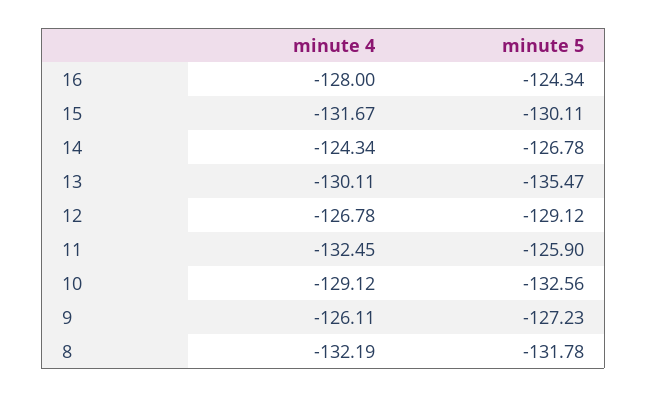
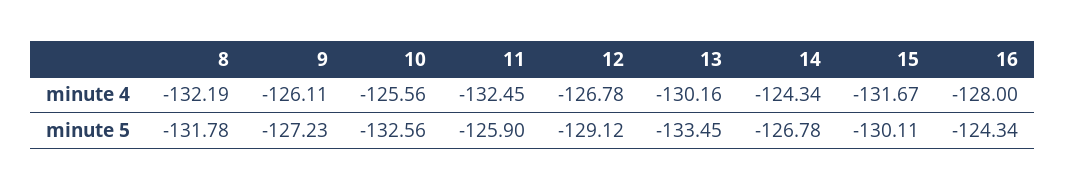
  {
    "minute 4": {
      "16": -128,
      "15": -131.67,
      "14": -124.34,
-     "13": -130.11,
+     "13": -130.16,
      "12": -126.78,
      "11": -132.45,
-     "10": -129.12,
+     "10": -125.56,
      "9": -126.11,
      "8": -132.19
    },
    "minute 5": {
      "16": -124.34,
      "15": -130.11,
      "14": -126.78,
-     "13": -135.47,
+     "13": -133.45,
      "12": -129.12,
      "11": -125.9,
      "10": -132.56,
      "9": -127.23,
      "8": -131.78
    }
  }

